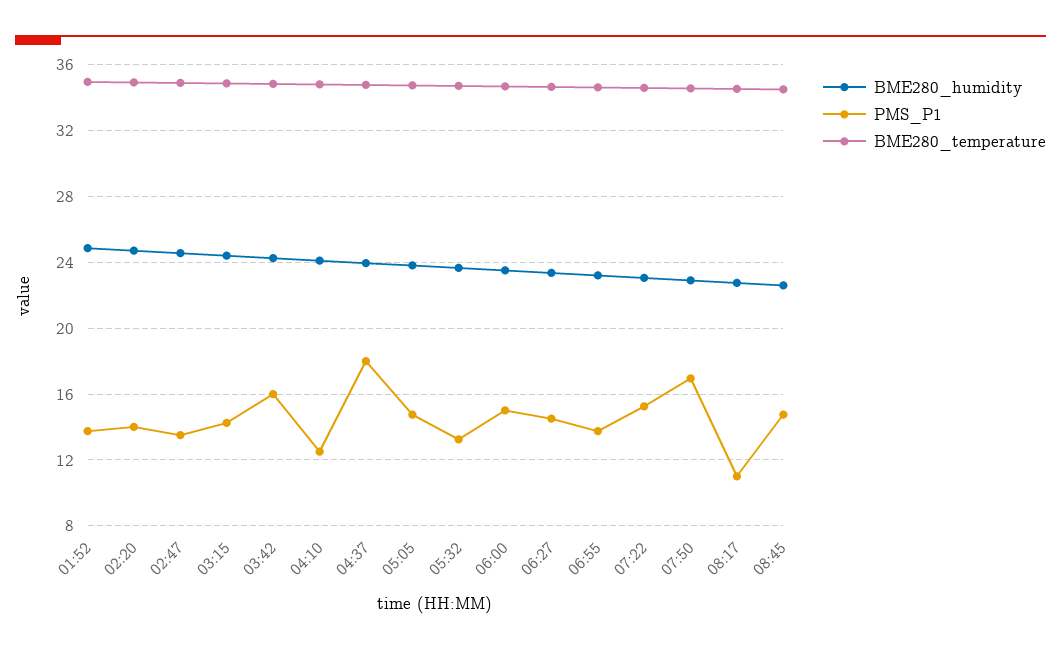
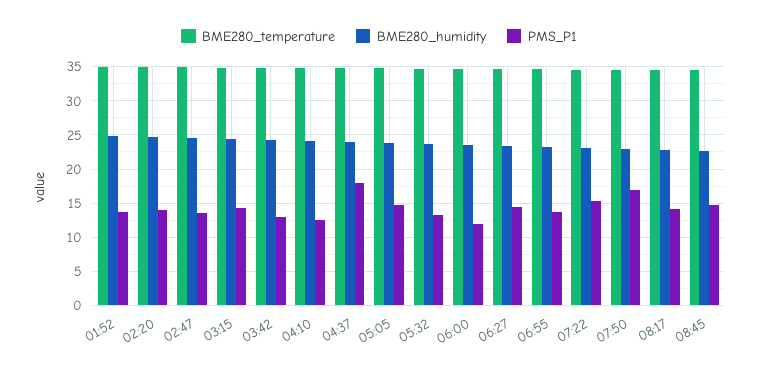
  {
    "BME280_humidity": {
      "01:52": 25,
      "02:20": 24.5,
      "02:47": 24.5,
      "03:15": 24.5,
      "03:42": 24.5,
      "04:10": 24,
      "04:37": 24,
      "05:05": 24,
      "05:32": 23.5,
      "06:00": 23.5,
      "06:27": 23.5,
      "06:55": 23,
      "07:22": 23,
      "07:50": 23,
      "08:17": 23,
      "08:45": 22.5
    },
    "PMS_P1": {
      "01:52": 14,
      "02:20": 14,
      "02:47": 13.5,
      "03:15": 14.5,
-     "03:42": 16,
+     "03:42": 13,
      "04:10": 12.5,
      "04:37": 18,
      "05:05": 15,
      "05:32": 13.5,
-     "06:00": 15,
+     "06:00": 12,
      "06:27": 14.5,
      "06:55": 14,
      "07:22": 15.5,
      "07:50": 17,
-     "08:17": 11,
+     "08:17": 14,
      "08:45": 15
    },
    "BME280_temperature": {
      "01:52": 35,
      "02:20": 35,
      "02:47": 35,
      "03:15": 35,
      "03:42": 35,
      "04:10": 35,
      "04:37": 35,
      "05:05": 34.5,
      "05:32": 34.5,
      "06:00": 34.5,
      "06:27": 34.5,
      "06:55": 34.5,
      "07:22": 34.5,
      "07:50": 34.5,
      "08:17": 34.5,
      "08:45": 34.5
    }
  }

